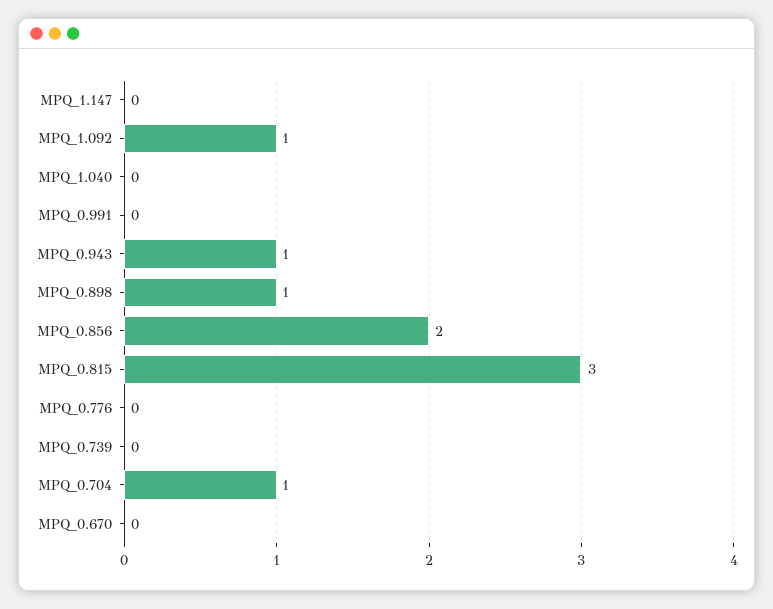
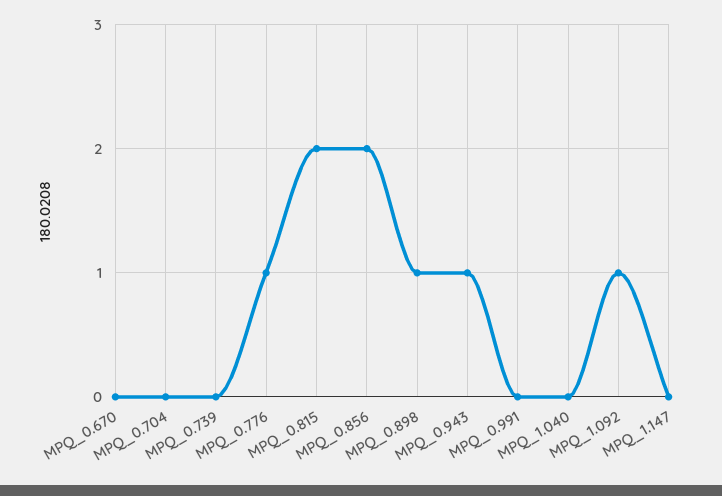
  {
    "MPQ_1.147": 0,
    "MPQ_1.092": 1,
    "MPQ_1.040": 0,
    "MPQ_0.991": 0,
    "MPQ_0.943": 1,
    "MPQ_0.898": 1,
    "MPQ_0.856": 2,
-   "MPQ_0.815": 3,
+   "MPQ_0.815": 2,
-   "MPQ_0.776": 0,
+   "MPQ_0.776": 1,
    "MPQ_0.739": 0,
-   "MPQ_0.704": 1,
+   "MPQ_0.704": 0,
    "MPQ_0.670": 0
  }

